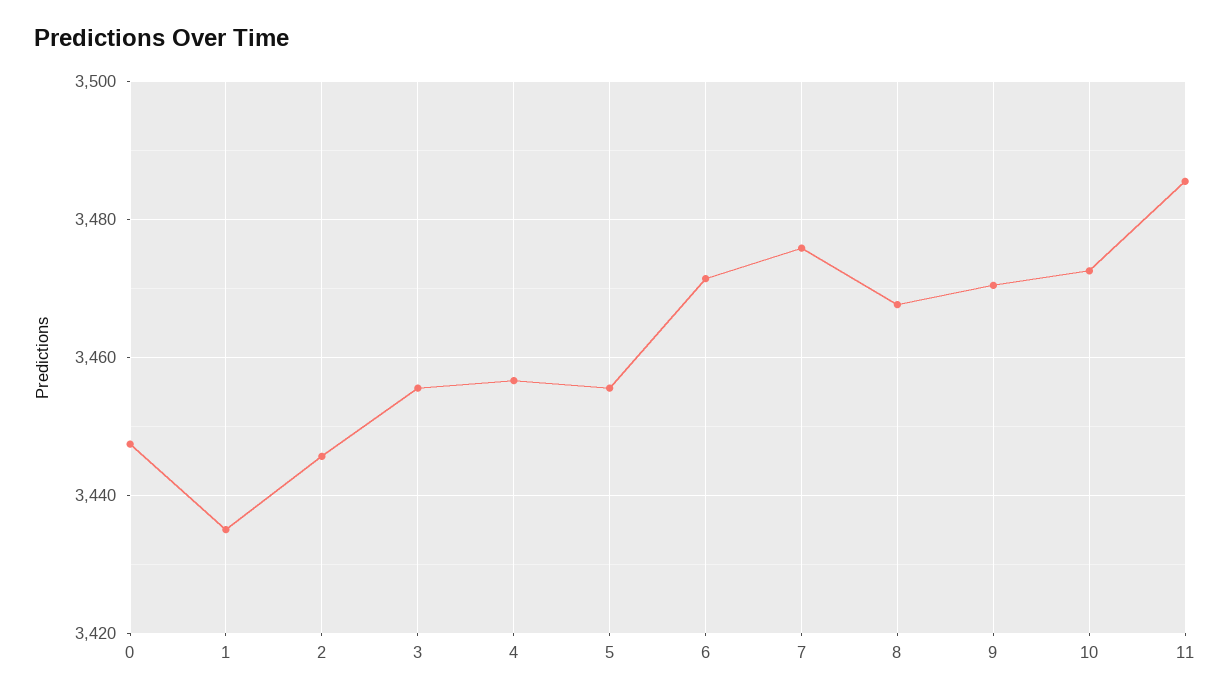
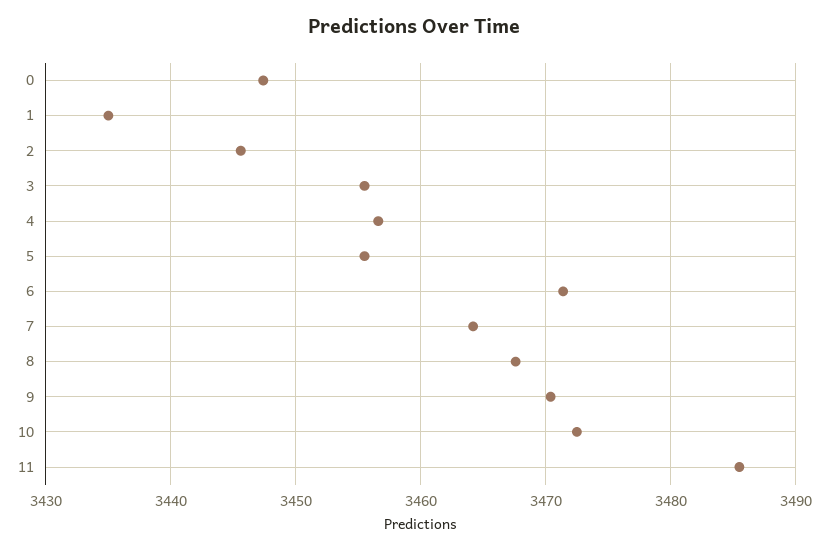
  {
    "0": 3447,
    "1": 3435,
    "2": 3446,
    "3": 3456,
    "4": 3457,
    "5": 3456,
    "6": 3471,
-   "7": 3476,
+   "7": 3464,
    "8": 3468,
    "9": 3470,
    "10": 3473,
    "11": 3486
  }

